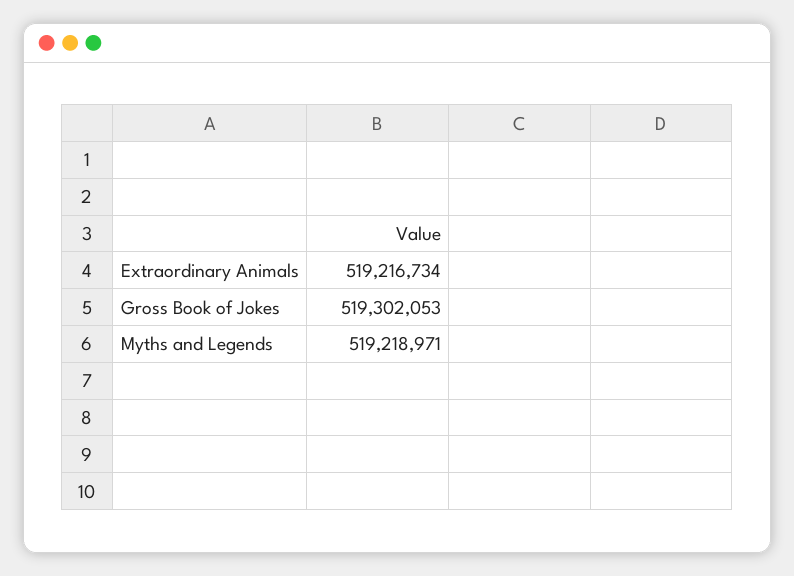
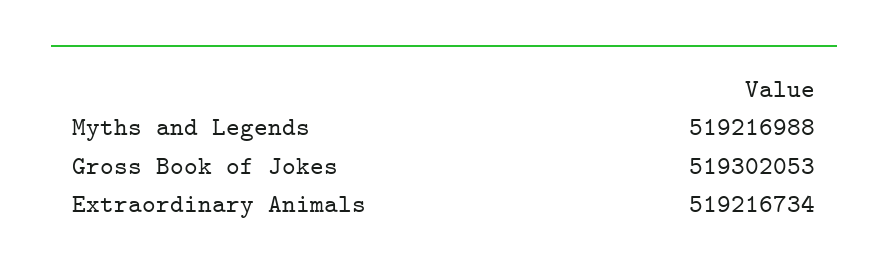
  {
    "Extraordinary Animals": 519216734,
    "Gross Book of Jokes": 519302053,
-   "Myths and Legends": 519218971
+   "Myths and Legends": 519216988
  }

